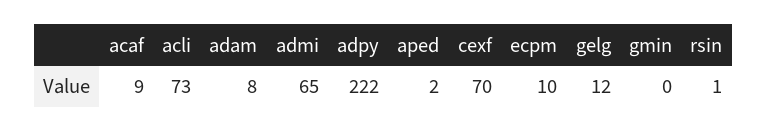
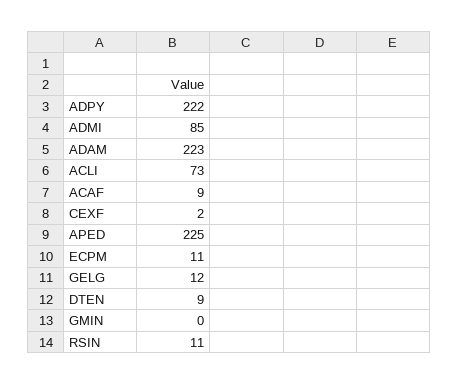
  {
    "acaf": 9,
    "acli": 73,
-   "adam": 8,
+   "adam": 223,
-   "admi": 65,
+   "admi": 85,
    "adpy": 222,
-   "aped": 2,
+   "aped": 225,
-   "cexf": 70,
+   "cexf": 2,
-   "ecpm": 10,
+   "ecpm": 11,
    "gelg": 12,
    "gmin": 0,
-   "rsin": 1
+   "rsin": 11,
+   "DTEN": 9
  }

